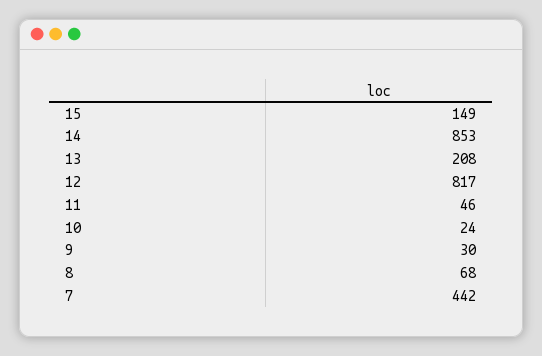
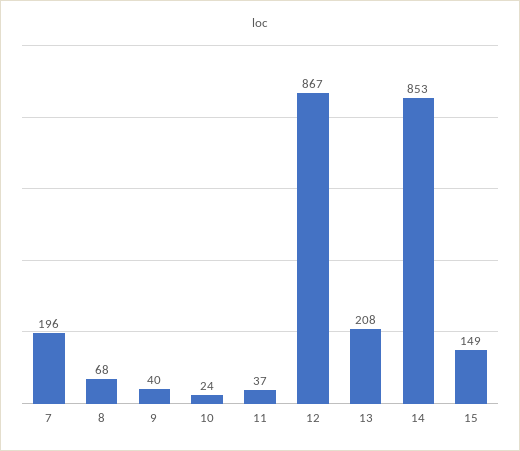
  {
    "15": 149,
    "14": 853,
    "13": 208,
-   "12": 817,
+   "12": 867,
-   "11": 46,
+   "11": 37,
    "10": 24,
-   "9": 30,
+   "9": 40,
    "8": 68,
-   "7": 442
+   "7": 196
  }

